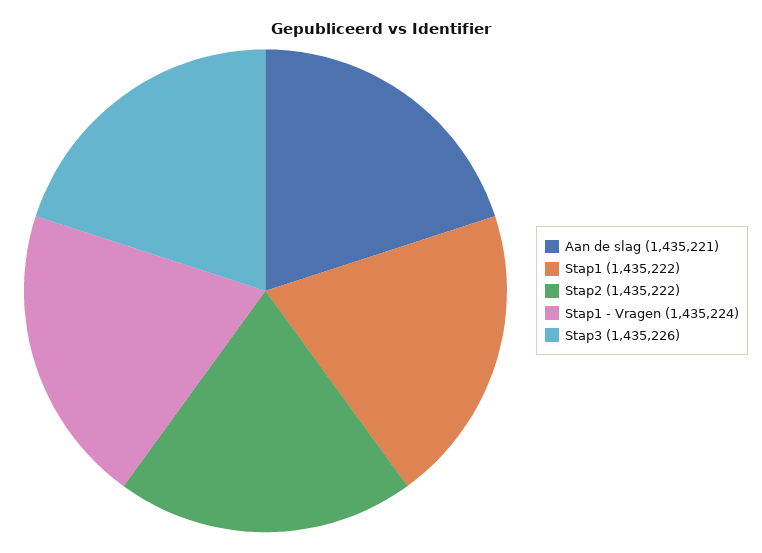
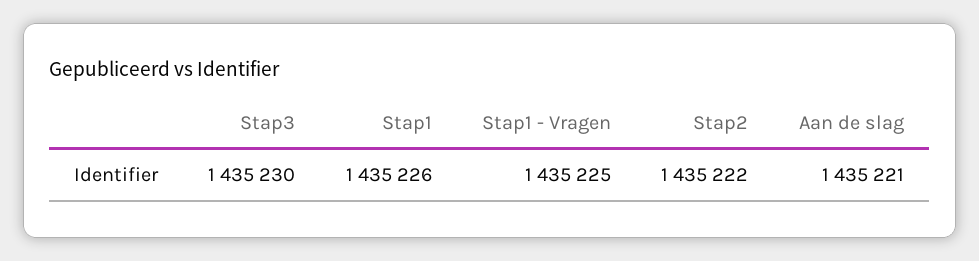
  {
    "Aan de slag": 1435221,
-   "Stap1": 1435222,
+   "Stap1": 1435226,
    "Stap2": 1435222,
-   "Stap1 - Vragen": 1435224,
+   "Stap1 - Vragen": 1435225,
-   "Stap3": 1435226
+   "Stap3": 1435230
  }

